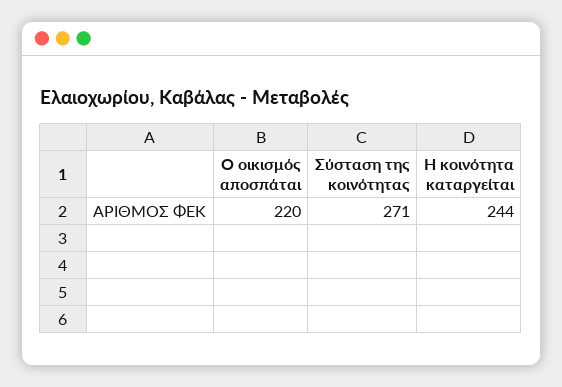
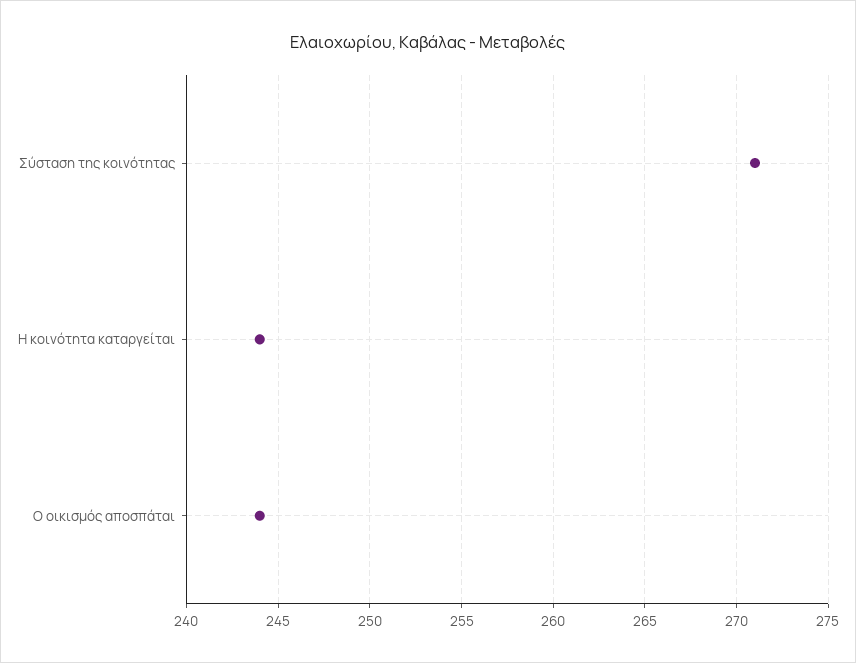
  {
-   "Ο οικισμός αποσπάται": 220,
+   "Ο οικισμός αποσπάται": 244,
    "Σύσταση της κοινότητας": 271,
    "Η κοινότητα καταργείται": 244
  }

